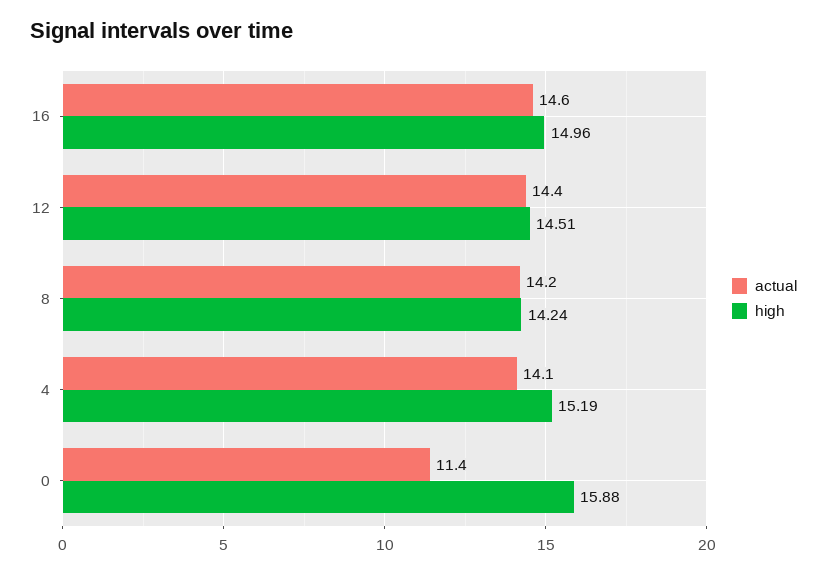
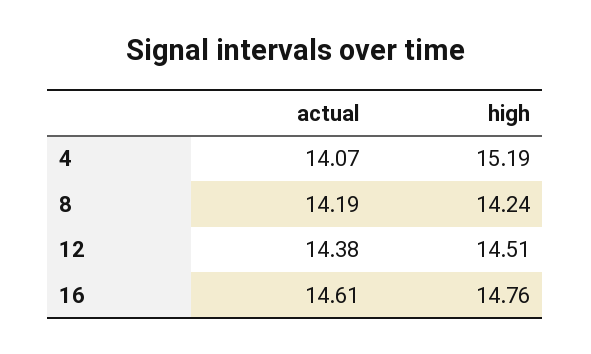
  {
    "actual": {
      "16": 14.61,
      "12": 14.38,
      "8": 14.19,
-     "4": 14.07,
+     "4": 14.07
-     "0": 11.4
    },
    "high": {
-     "16": 14.96,
+     "16": 14.76,
      "12": 14.51,
      "8": 14.24,
-     "4": 15.19,
+     "4": 15.19
-     "0": 15.88
    }
  }

